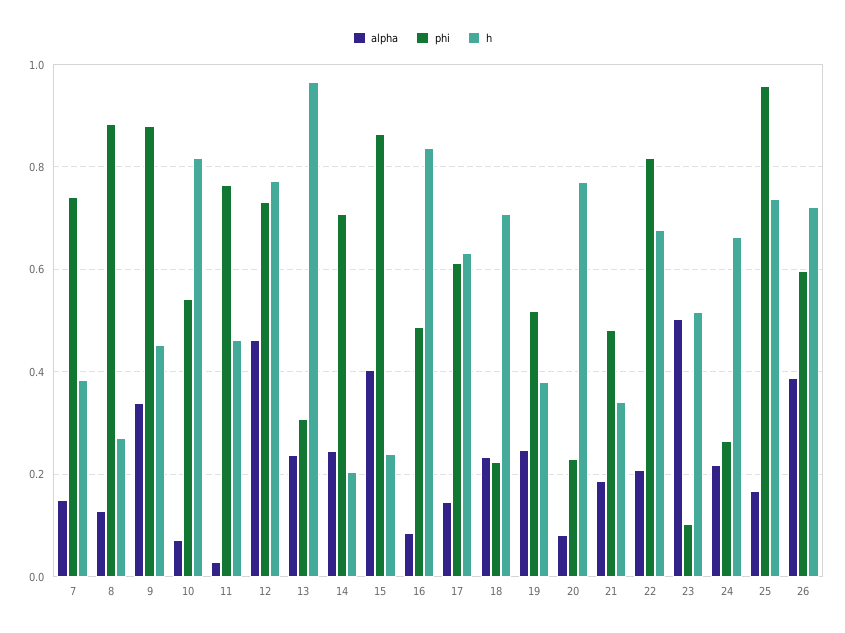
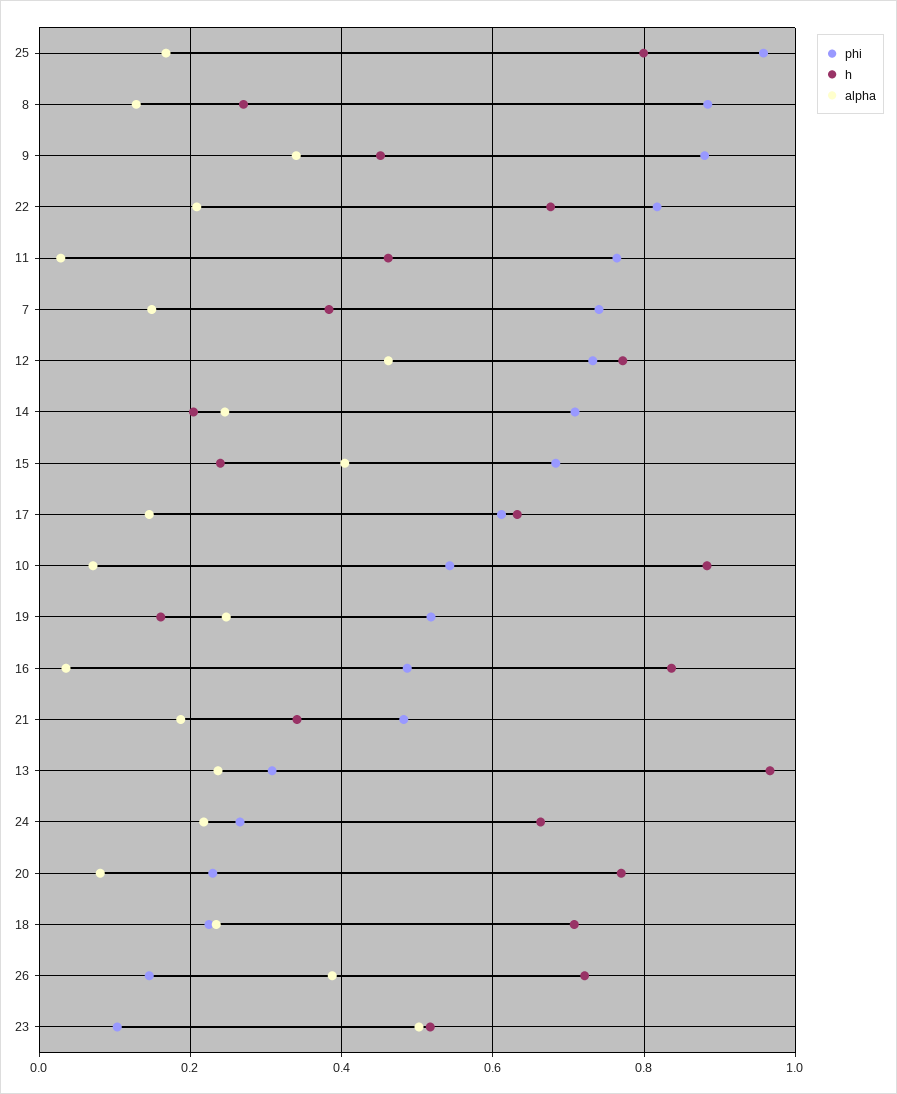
  {
    "alpha": {
      "7": 0.14,
      "8": 0.12,
      "9": 0.34,
      "10": 0.08,
      "11": 0.02,
      "12": 0.46,
      "13": 0.24,
      "14": 0.24,
      "15": 0.4,
-     "16": 0.08,
+     "16": 0.04,
      "17": 0.14,
      "18": 0.24,
      "19": 0.24,
      "20": 0.08,
      "21": 0.18,
      "22": 0.2,
      "23": 0.5,
      "24": 0.22,
      "25": 0.16,
      "26": 0.38
    },
    "phi": {
      "7": 0.74,
      "8": 0.88,
      "9": 0.88,
      "10": 0.54,
      "11": 0.76,
      "12": 0.74,
      "13": 0.3,
      "14": 0.7,
-     "15": 0.86,
+     "15": 0.68,
      "16": 0.48,
      "17": 0.62,
      "18": 0.22,
      "19": 0.52,
      "20": 0.22,
      "21": 0.48,
      "22": 0.82,
      "23": 0.1,
      "24": 0.26,
      "25": 0.96,
-     "26": 0.6
+     "26": 0.14
    },
    "h": {
      "7": 0.38,
      "8": 0.28,
      "9": 0.46,
-     "10": 0.82,
+     "10": 0.88,
      "11": 0.46,
      "12": 0.78,
      "13": 0.96,
      "14": 0.2,
      "15": 0.24,
      "16": 0.84,
      "17": 0.64,
      "18": 0.7,
-     "19": 0.38,
+     "19": 0.16,
      "20": 0.76,
      "21": 0.34,
      "22": 0.68,
      "23": 0.52,
      "24": 0.66,
-     "25": 0.74,
+     "25": 0.8,
      "26": 0.72
    }
  }

